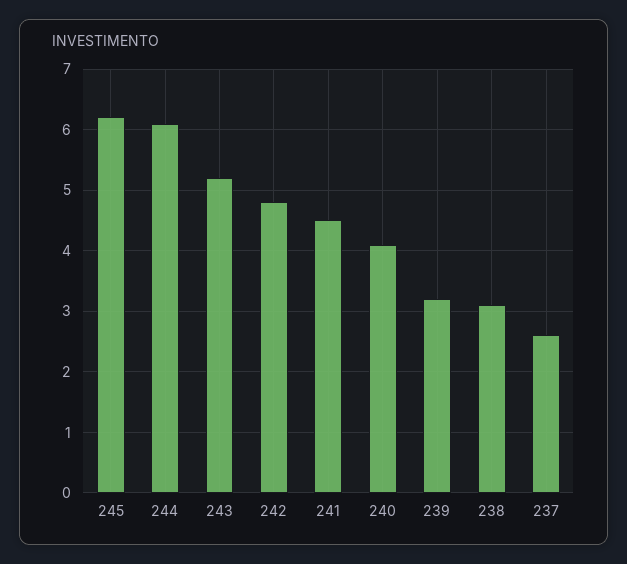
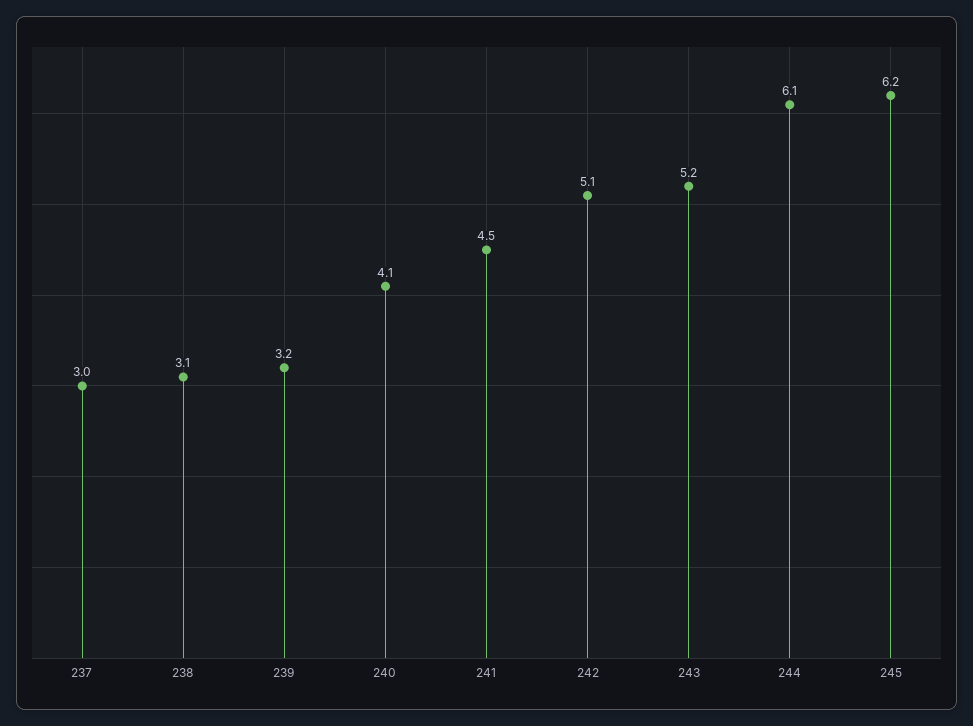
  {
    "245": 6.2,
    "244": 6.1,
    "243": 5.2,
-   "242": 4.8,
+   "242": 5.1,
    "241": 4.5,
    "240": 4.1,
    "239": 3.2,
    "238": 3.1,
-   "237": 2.6
+   "237": 3
  }

